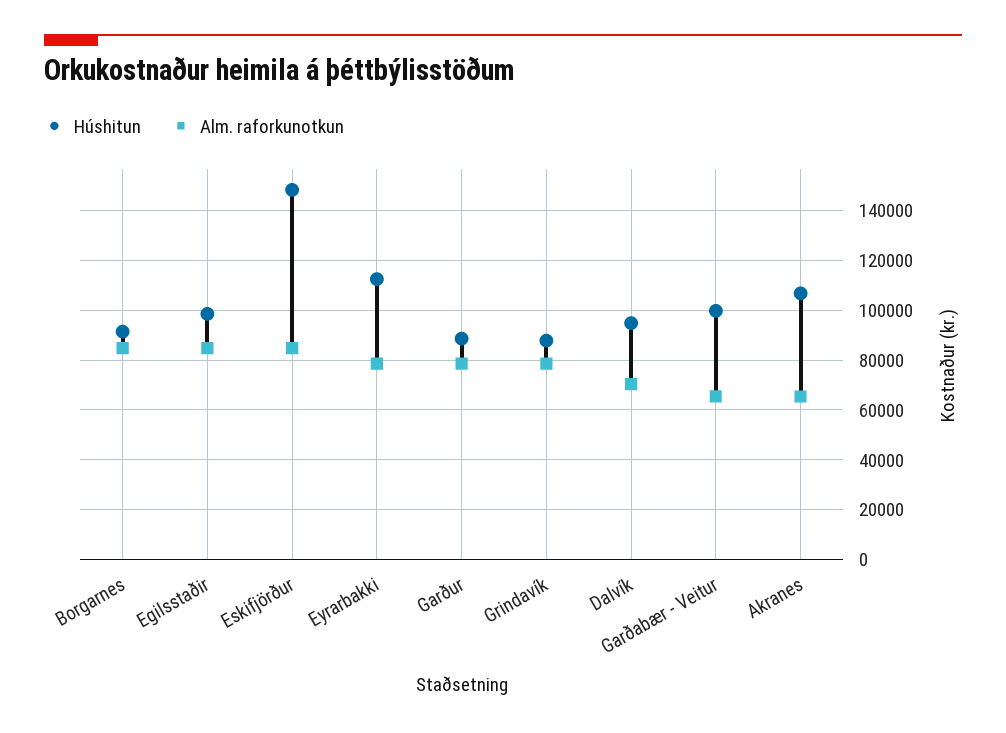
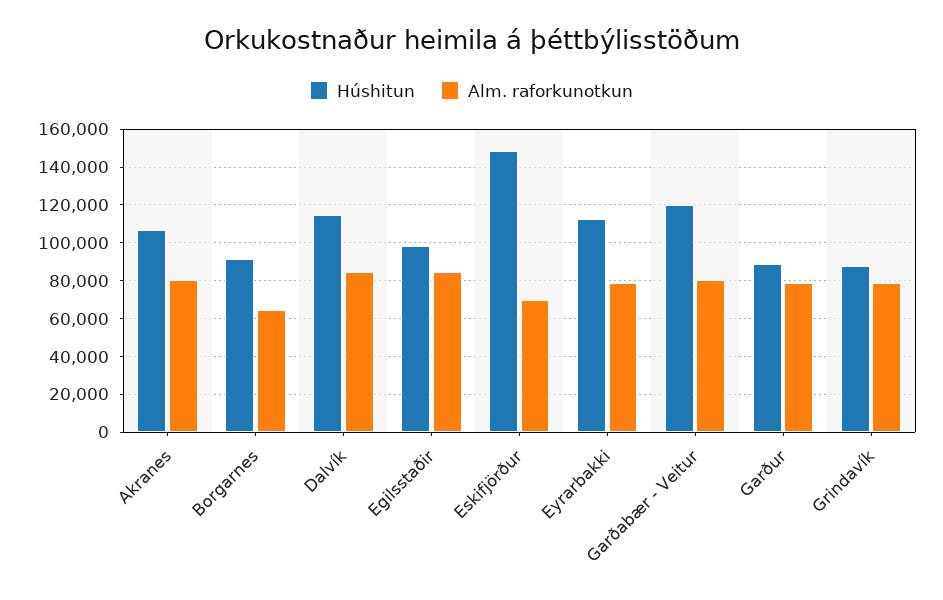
  {
    "Húshitun": {
      "Borgarnes": 92500,
      "Egilsstaðir": 97500,
      "Eskifjörður": 147500,
      "Eyrarbakki": 112500,
      "Garður": 87500,
      "Grindavík": 87500,
-     "Dalvík": 95000,
+     "Dalvík": 115000,
-     "Garðabær - Veitur": 100000,
+     "Garðabær - Veitur": 120000,
      "Akranes": 107500
    },
    "Alm. raforkunotkun": {
-     "Borgarnes": 85000,
+     "Borgarnes": 65000,
      "Egilsstaðir": 85000,
-     "Eskifjörður": 85000,
+     "Eskifjörður": 70000,
      "Eyrarbakki": 77500,
      "Garður": 77500,
      "Grindavík": 77500,
-     "Dalvík": 70000,
+     "Dalvík": 85000,
-     "Garðabær - Veitur": 65000,
+     "Garðabær - Veitur": 80000,
-     "Akranes": 65000
+     "Akranes": 80000
    }
  }

